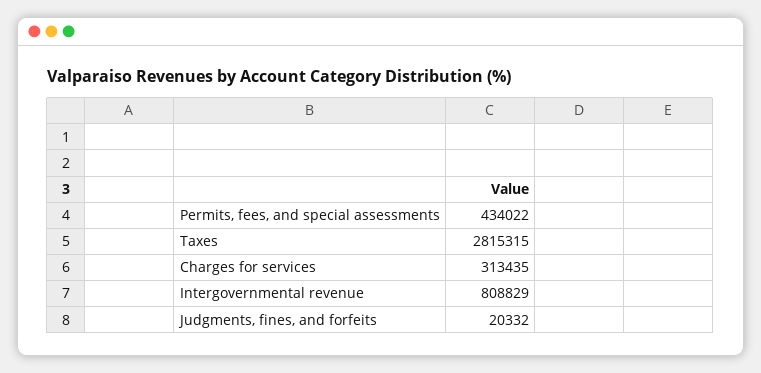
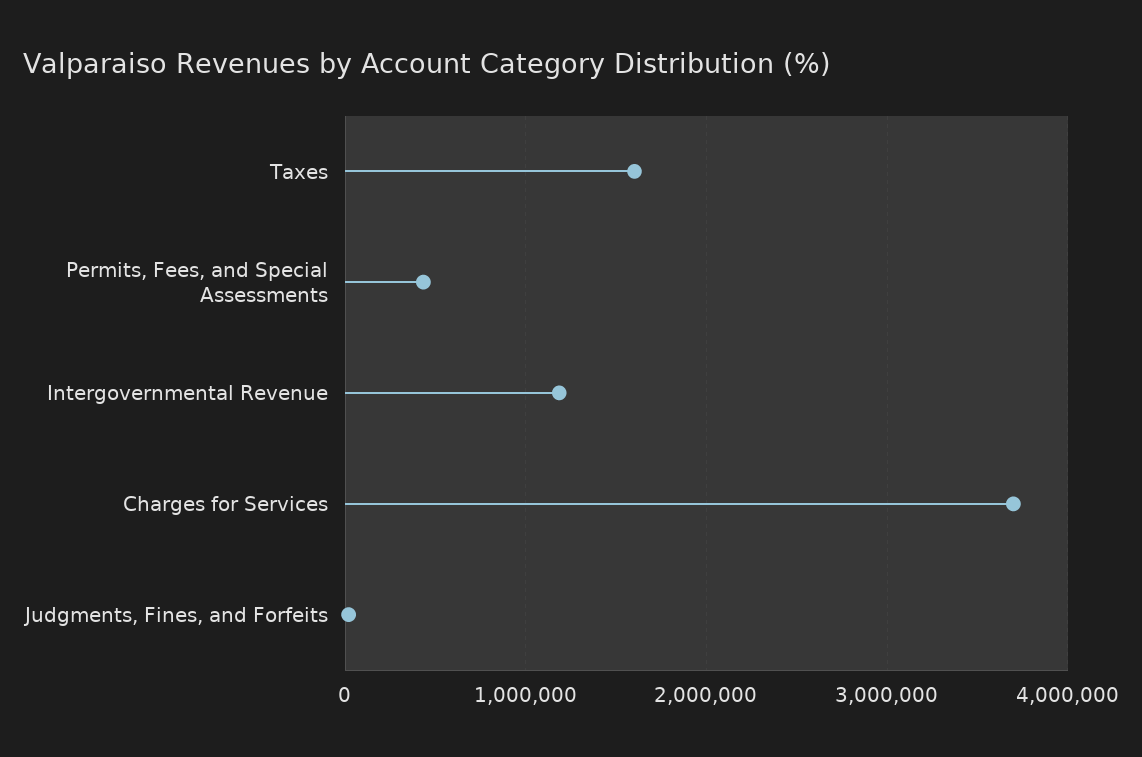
  {
    "Permits, fees, and special assessments": 434022,
-   "Taxes": 2815315,
+   "Taxes": 1600000,
-   "Charges for services": 313435,
+   "Charges for services": 3700000,
-   "Intergovernmental revenue": 808829,
+   "Intergovernmental revenue": 1200000,
    "Judgments, fines, and forfeits": 20332
  }

